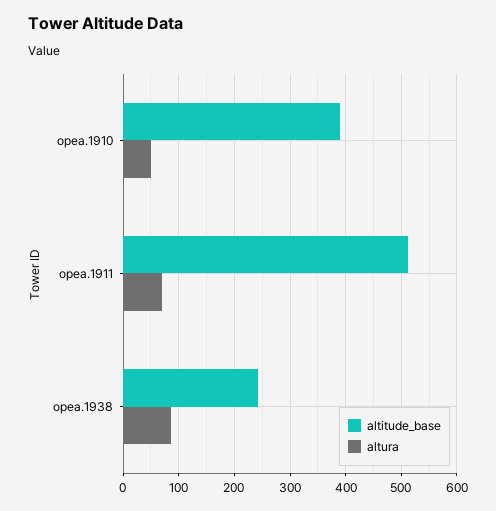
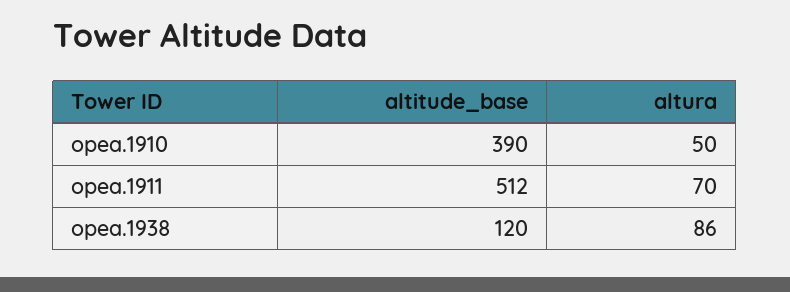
  {
    "altitude_base": {
      "opea.1910": 390,
      "opea.1911": 512,
-     "opea.1938": 240
+     "opea.1938": 120
    },
    "altura": {
      "opea.1910": 50,
      "opea.1911": 70,
      "opea.1938": 86
    }
  }

